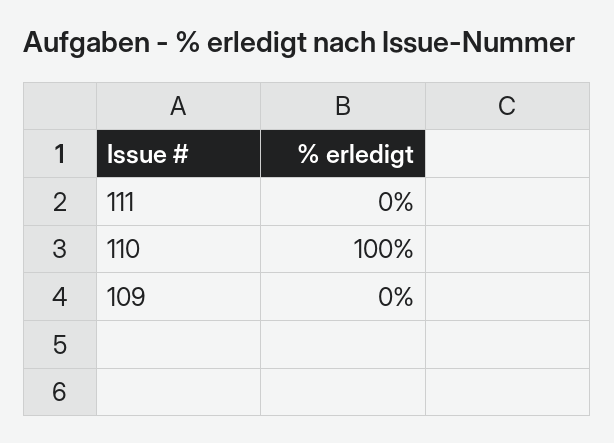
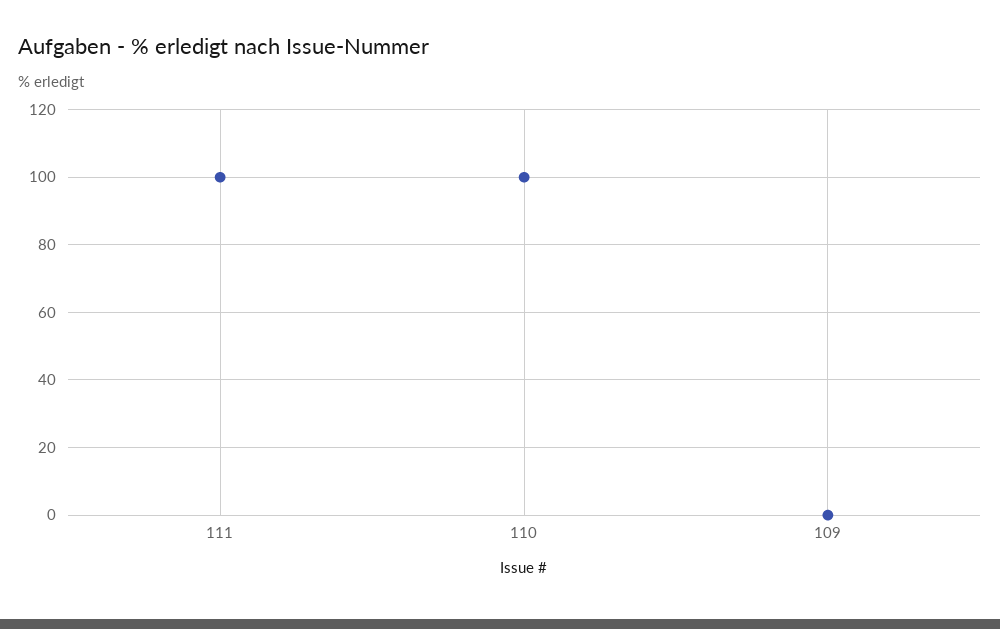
  {
-   "111": 0,
+   "111": 100,
    "110": 100,
    "109": 0
  }

